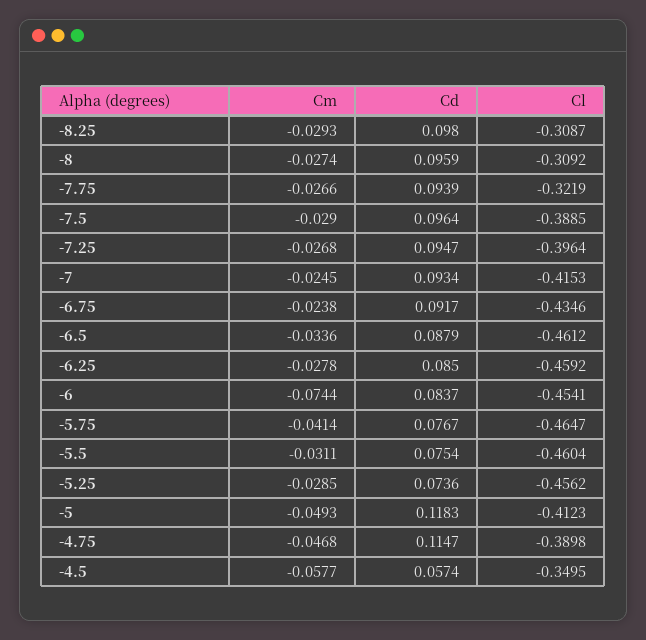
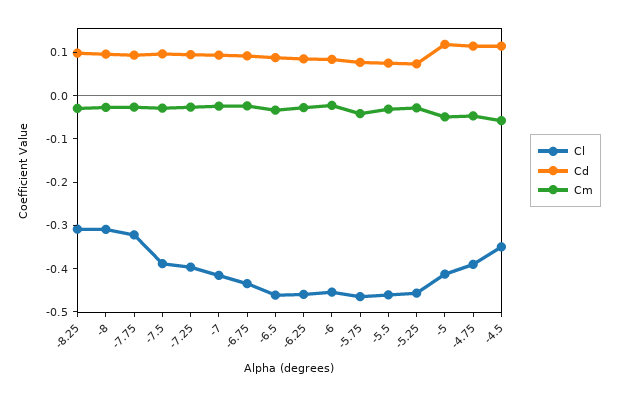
  {
    "Cm": {
      "-8.25": -0.0293,
      "-8": -0.0274,
      "-7.75": -0.0266,
      "-7.5": -0.029,
      "-7.25": -0.0268,
      "-7": -0.0245,
      "-6.75": -0.0238,
      "-6.5": -0.0336,
      "-6.25": -0.0278,
-     "-6": -0.0744,
+     "-6": -0.02,
      "-5.75": -0.0414,
      "-5.5": -0.0311,
      "-5.25": -0.0285,
      "-5": -0.0493,
      "-4.75": -0.0468,
      "-4.5": -0.0577
    },
    "Cd": {
      "-8.25": 0.098,
      "-8": 0.0959,
      "-7.75": 0.0939,
      "-7.5": 0.0964,
      "-7.25": 0.0947,
      "-7": 0.0934,
      "-6.75": 0.0917,
      "-6.5": 0.0879,
      "-6.25": 0.085,
      "-6": 0.0837,
      "-5.75": 0.0767,
      "-5.5": 0.0754,
      "-5.25": 0.0736,
      "-5": 0.1183,
      "-4.75": 0.1147,
-     "-4.5": 0.0574
+     "-4.5": 0.12
    },
    "Cl": {
      "-8.25": -0.3087,
      "-8": -0.3092,
      "-7.75": -0.3219,
      "-7.5": -0.3885,
      "-7.25": -0.3964,
      "-7": -0.4153,
      "-6.75": -0.4346,
      "-6.5": -0.4612,
      "-6.25": -0.4592,
      "-6": -0.4541,
      "-5.75": -0.4647,
      "-5.5": -0.4604,
      "-5.25": -0.4562,
      "-5": -0.4123,
      "-4.75": -0.3898,
      "-4.5": -0.3495
    }
  }

